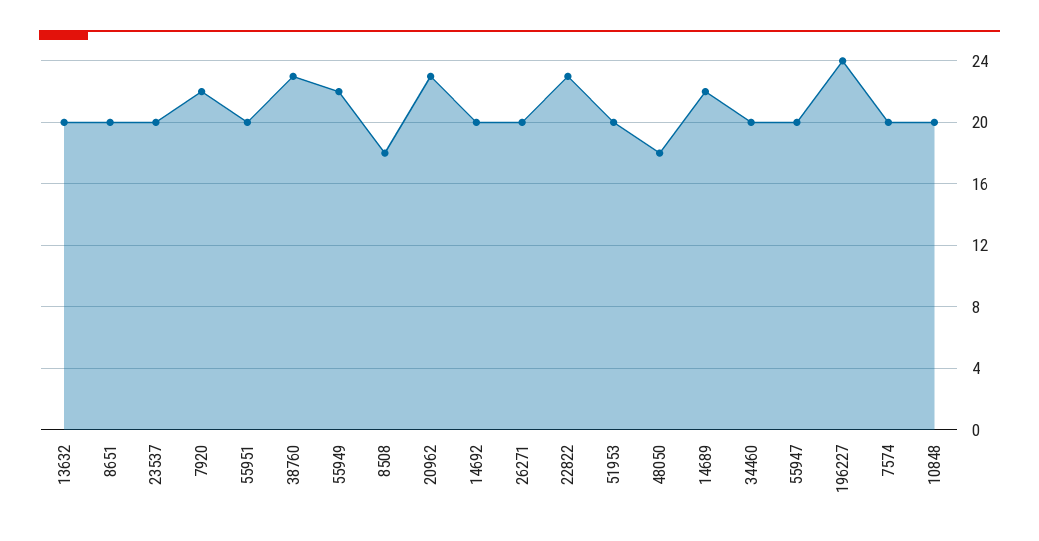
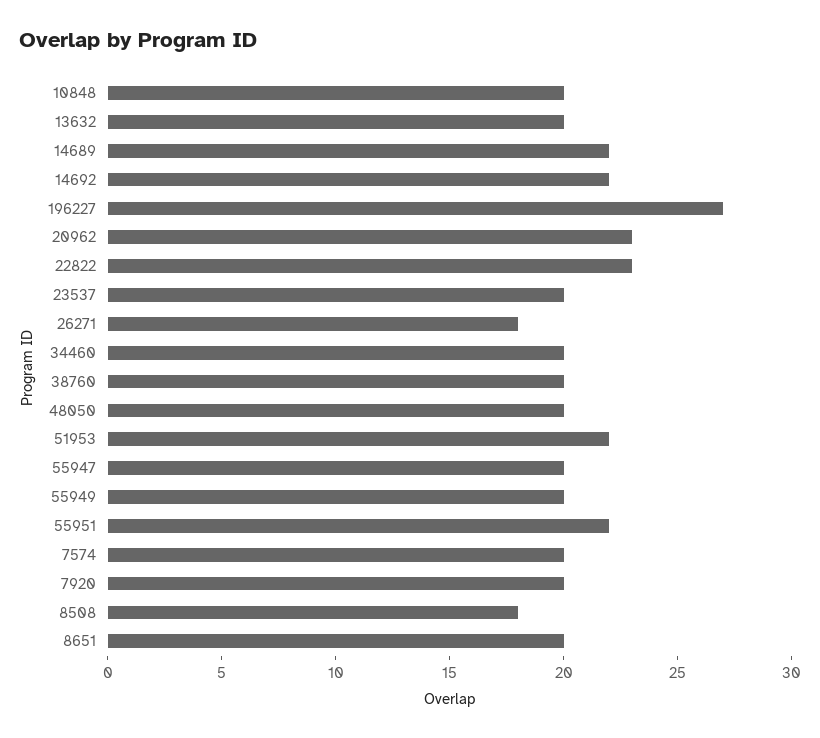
  {
    "13632": 20,
    "8651": 20,
    "23537": 20,
-   "7920": 22,
+   "7920": 20,
-   "55951": 20,
+   "55951": 22,
-   "38760": 23,
+   "38760": 20,
-   "55949": 22,
+   "55949": 20,
    "8508": 18,
    "20962": 23,
-   "14692": 20,
+   "14692": 22,
-   "26271": 20,
+   "26271": 18,
    "22822": 23,
-   "51953": 20,
+   "51953": 22,
-   "48050": 18,
+   "48050": 20,
    "14689": 22,
    "34460": 20,
    "55947": 20,
-   "196227": 24,
+   "196227": 27,
    "7574": 20,
    "10848": 20
  }

